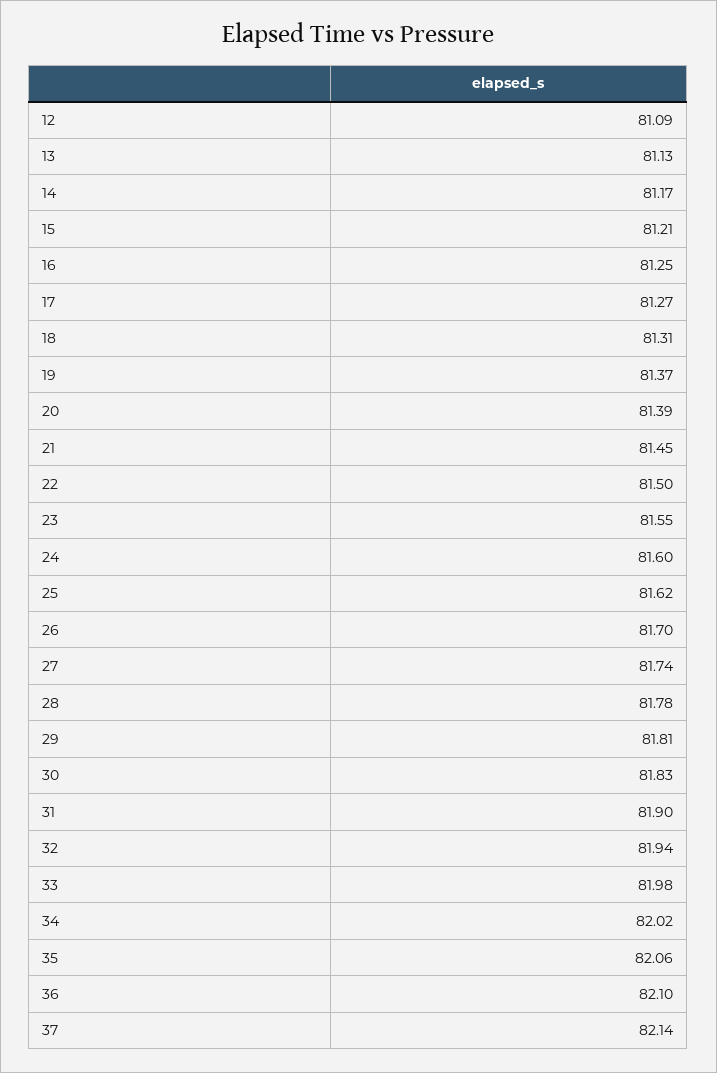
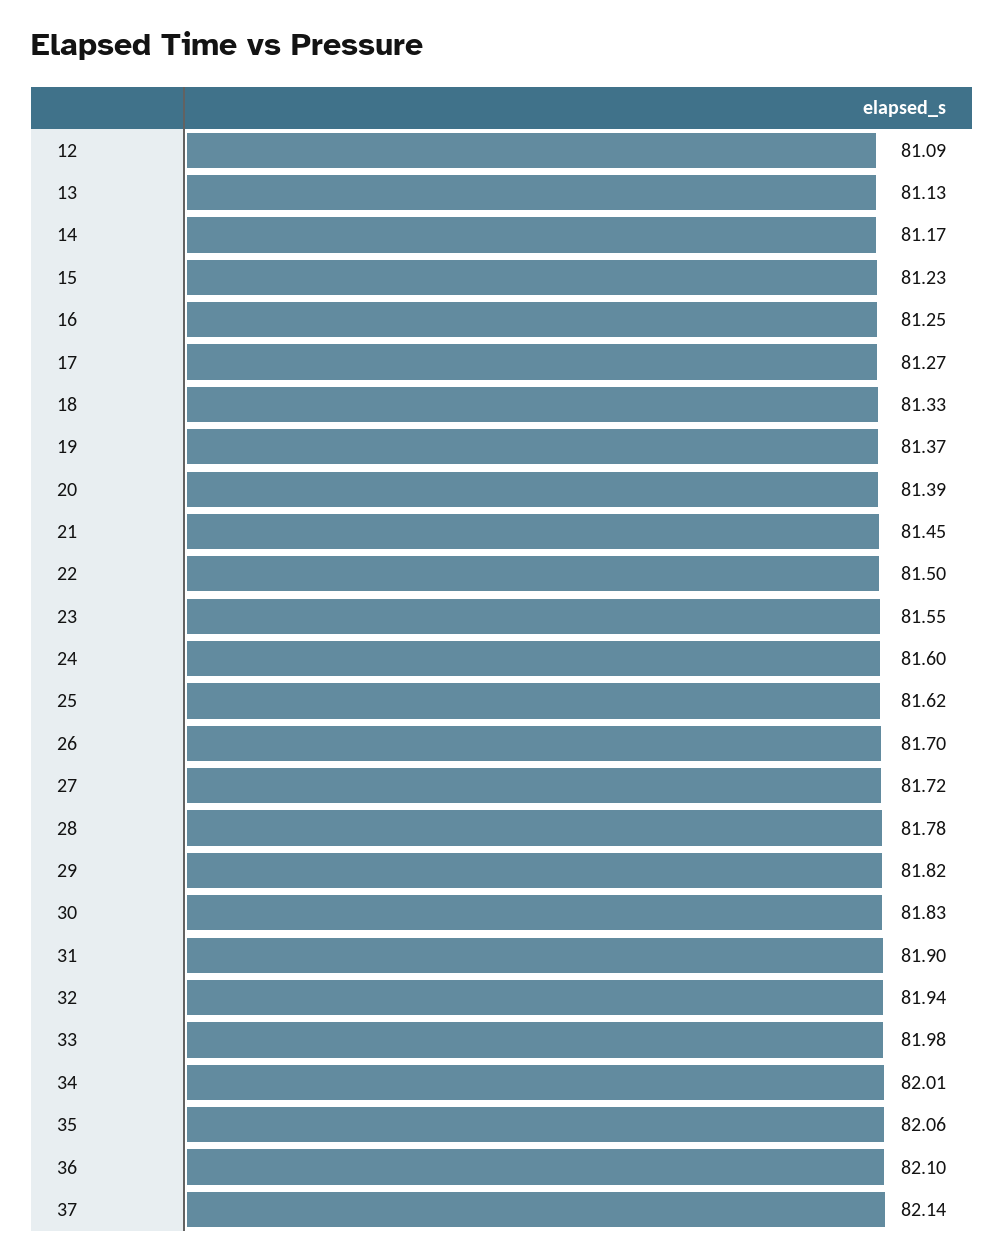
  {
    "12": 81.09,
    "13": 81.13,
    "14": 81.17,
-   "15": 81.21,
+   "15": 81.23,
    "16": 81.25,
    "17": 81.27,
-   "18": 81.31,
+   "18": 81.33,
    "19": 81.37,
    "20": 81.39,
    "21": 81.45,
    "22": 81.5,
    "23": 81.55,
    "24": 81.6,
    "25": 81.62,
    "26": 81.7,
-   "27": 81.74,
+   "27": 81.72,
    "28": 81.78,
-   "29": 81.81,
+   "29": 81.82,
    "30": 81.83,
    "31": 81.9,
    "32": 81.94,
    "33": 81.98,
-   "34": 82.02,
+   "34": 82.01,
    "35": 82.06,
    "36": 82.1,
    "37": 82.14
  }

